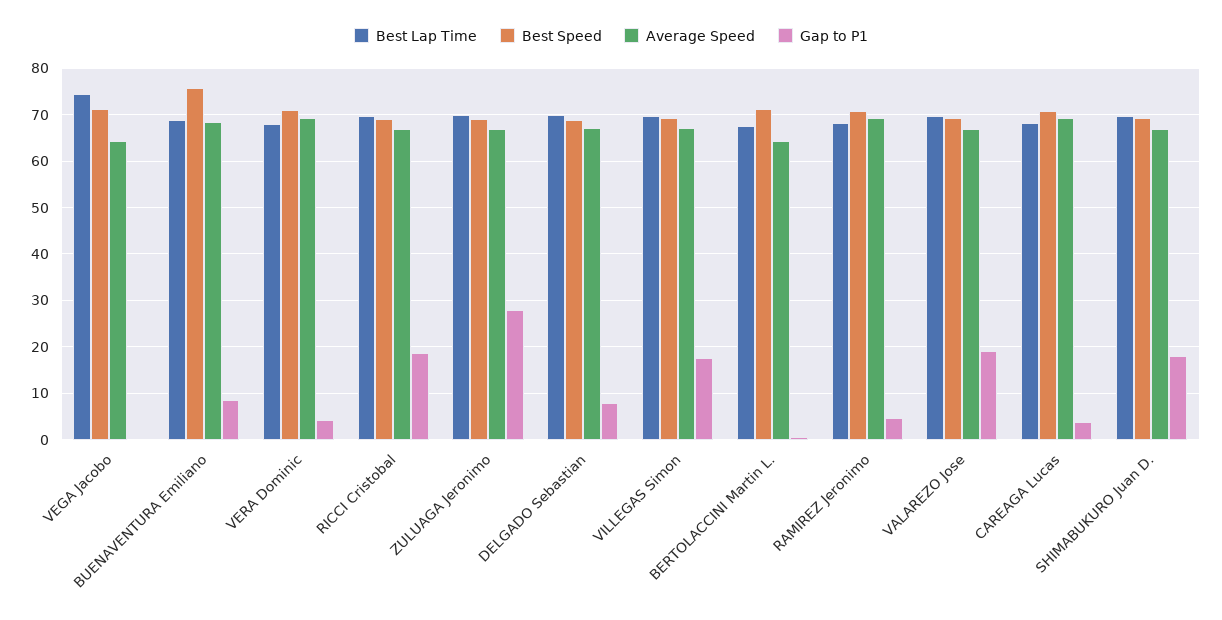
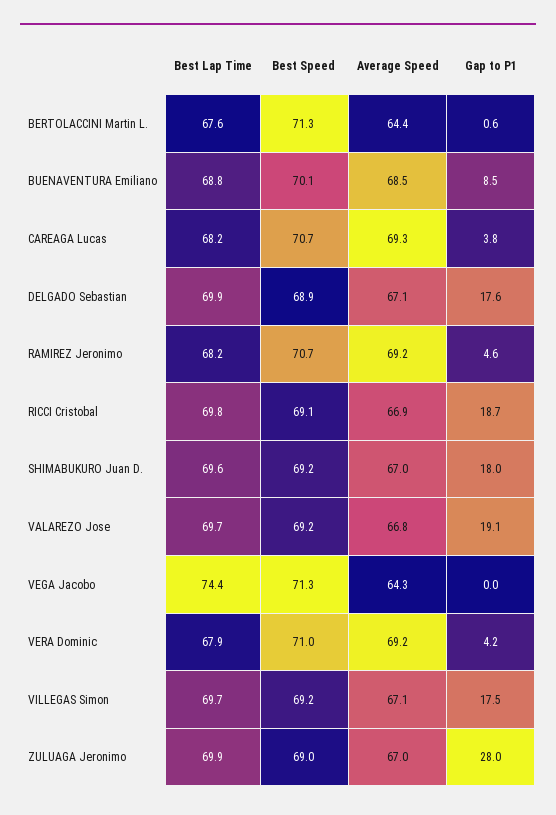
  {
    "Best Lap Time": {
      "VEGA Jacobo": 74.4,
      "BUENAVENTURA Emiliano": 68.8,
      "VERA Dominic": 67.9,
      "RICCI Cristobal": 69.8,
      "ZULUAGA Jeronimo": 69.9,
      "DELGADO Sebastian": 69.9,
      "VILLEGAS Simon": 69.7,
      "BERTOLACCINI Martin L.": 67.6,
      "RAMIREZ Jeronimo": 68.2,
      "VALAREZO Jose": 69.7,
      "CAREAGA Lucas": 68.2,
      "SHIMABUKURO Juan D.": 69.6
    },
    "Best Speed": {
      "VEGA Jacobo": 71.3,
-     "BUENAVENTURA Emiliano": 76,
+     "BUENAVENTURA Emiliano": 70.1,
      "VERA Dominic": 71,
      "RICCI Cristobal": 69.1,
      "ZULUAGA Jeronimo": 69,
      "DELGADO Sebastian": 68.9,
      "VILLEGAS Simon": 69.2,
      "BERTOLACCINI Martin L.": 71.3,
      "RAMIREZ Jeronimo": 70.7,
      "VALAREZO Jose": 69.2,
      "CAREAGA Lucas": 70.7,
      "SHIMABUKURO Juan D.": 69.2
    },
    "Average Speed": {
      "VEGA Jacobo": 64.3,
      "BUENAVENTURA Emiliano": 68.5,
      "VERA Dominic": 69.2,
      "RICCI Cristobal": 66.9,
      "ZULUAGA Jeronimo": 67,
      "DELGADO Sebastian": 67.1,
      "VILLEGAS Simon": 67.1,
      "BERTOLACCINI Martin L.": 64.4,
      "RAMIREZ Jeronimo": 69.2,
      "VALAREZO Jose": 66.8,
      "CAREAGA Lucas": 69.3,
      "SHIMABUKURO Juan D.": 67
    },
    "Gap to P1": {
      "VEGA Jacobo": 0,
      "BUENAVENTURA Emiliano": 8.5,
      "VERA Dominic": 4.2,
      "RICCI Cristobal": 18.7,
      "ZULUAGA Jeronimo": 28,
-     "DELGADO Sebastian": 8,
+     "DELGADO Sebastian": 17.6,
      "VILLEGAS Simon": 17.5,
      "BERTOLACCINI Martin L.": 0.6,
      "RAMIREZ Jeronimo": 4.6,
      "VALAREZO Jose": 19.1,
      "CAREAGA Lucas": 3.8,
      "SHIMABUKURO Juan D.": 18
    }
  }

